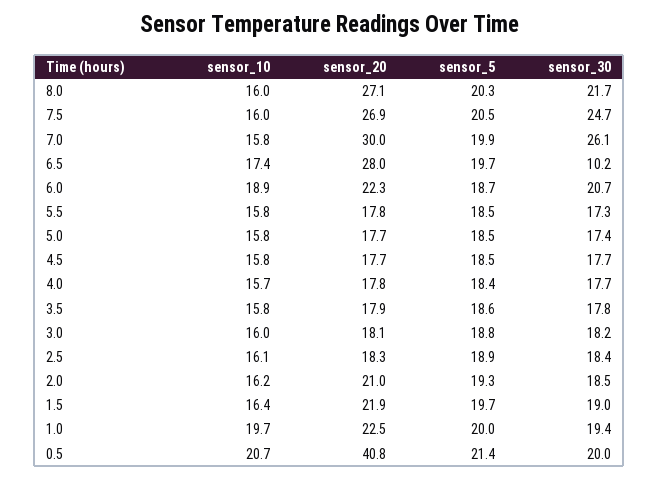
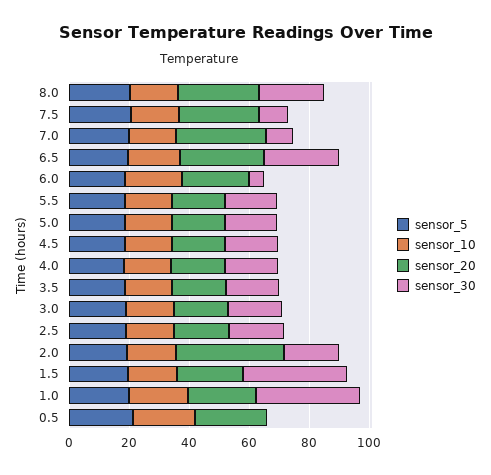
  {
    "sensor_10": {
      "8.0": 16,
      "7.5": 16,
      "7.0": 15.8,
      "6.5": 17.4,
      "6.0": 18.9,
      "5.5": 15.8,
      "5.0": 15.8,
      "4.5": 15.8,
      "4.0": 15.7,
      "3.5": 15.8,
      "3.0": 16,
      "2.5": 16.1,
      "2.0": 16.2,
      "1.5": 16.4,
      "1.0": 19.7,
      "0.5": 20.7
    },
    "sensor_20": {
      "8.0": 27.1,
      "7.5": 26.9,
      "7.0": 30,
      "6.5": 28,
      "6.0": 22.3,
      "5.5": 17.8,
      "5.0": 17.7,
      "4.5": 17.7,
      "4.0": 17.8,
      "3.5": 17.9,
      "3.0": 18.1,
      "2.5": 18.3,
-     "2.0": 21,
+     "2.0": 35,
      "1.5": 21.9,
      "1.0": 22.5,
-     "0.5": 40.8
+     "0.5": 25
    },
    "sensor_5": {
      "8.0": 20.3,
      "7.5": 20.5,
      "7.0": 19.9,
      "6.5": 19.7,
      "6.0": 18.7,
      "5.5": 18.5,
      "5.0": 18.5,
      "4.5": 18.5,
      "4.0": 18.4,
      "3.5": 18.6,
      "3.0": 18.8,
      "2.5": 18.9,
      "2.0": 19.3,
      "1.5": 19.7,
      "1.0": 20,
      "0.5": 21.4
    },
    "sensor_30": {
      "8.0": 21.7,
-     "7.5": 24.7,
+     "7.5": 10,
-     "7.0": 26.1,
+     "7.0": 10,
-     "6.5": 10.2,
+     "6.5": 25,
-     "6.0": 20.7,
+     "6.0": 5,
      "5.5": 17.3,
      "5.0": 17.4,
      "4.5": 17.7,
      "4.0": 17.7,
      "3.5": 17.8,
      "3.0": 18.2,
      "2.5": 18.4,
      "2.0": 18.5,
-     "1.5": 19,
+     "1.5": 35,
-     "1.0": 19.4,
+     "1.0": 35,
-     "0.5": 20
+     "0.5": 0
    }
  }

